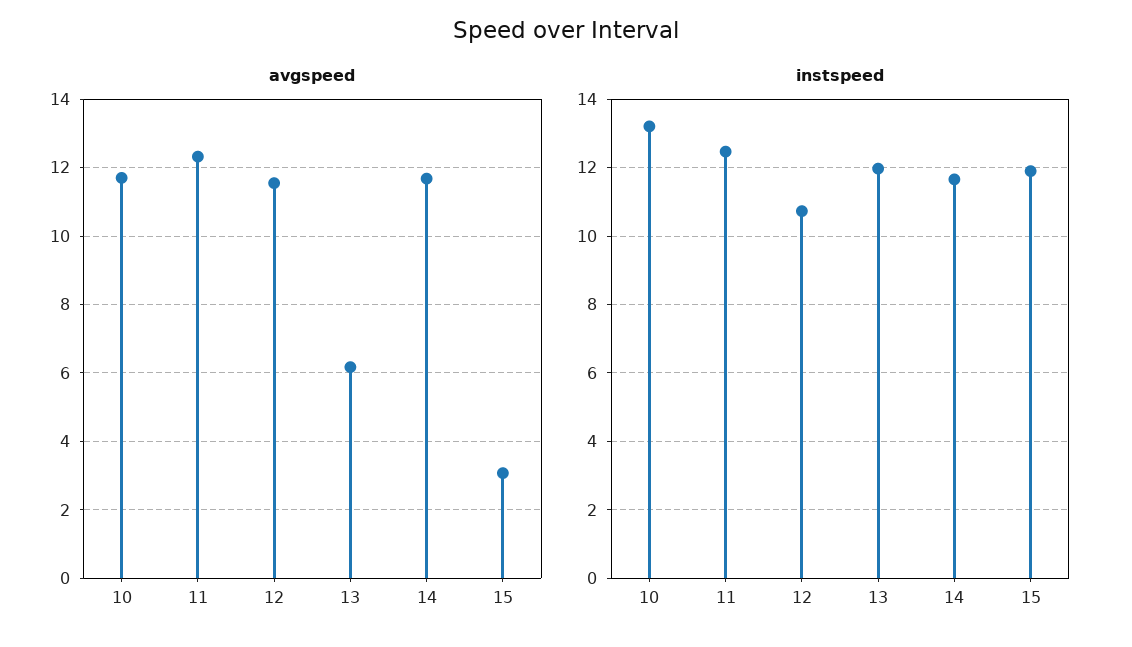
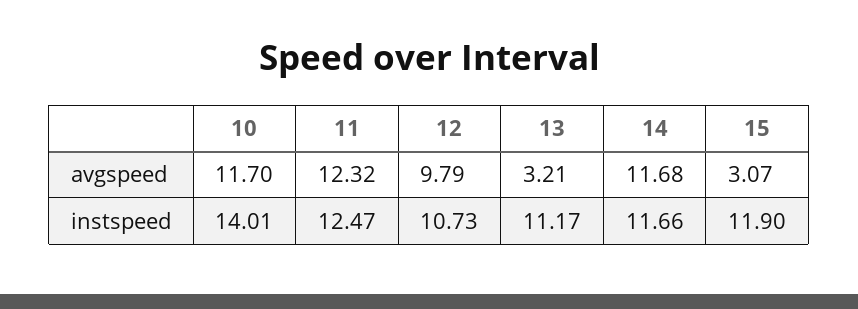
  {
    "avgspeed": {
      "10": 11.7,
      "11": 12.32,
-     "12": 11.6,
+     "12": 9.79,
-     "13": 6.2,
+     "13": 3.21,
      "14": 11.68,
      "15": 3.07
    },
    "instspeed": {
-     "10": 13.2,
+     "10": 14.01,
      "11": 12.47,
      "12": 10.73,
-     "13": 12,
+     "13": 11.17,
      "14": 11.66,
      "15": 11.9
    }
  }

